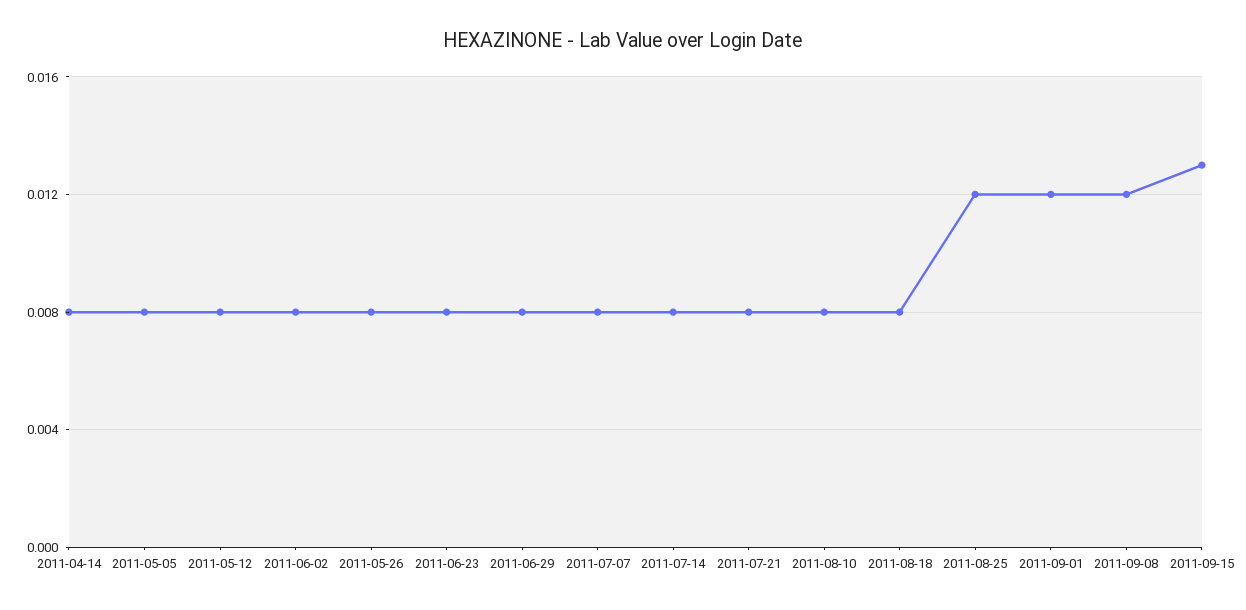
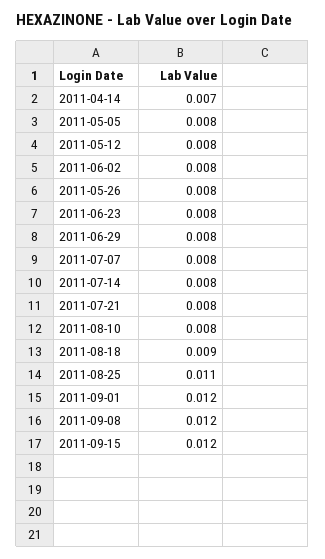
  {
-   "2011-04-14": 0.008,
+   "2011-04-14": 0.007,
    "2011-05-05": 0.008,
    "2011-05-12": 0.008,
    "2011-06-02": 0.008,
    "2011-05-26": 0.008,
    "2011-06-23": 0.008,
    "2011-06-29": 0.008,
    "2011-07-07": 0.008,
    "2011-07-14": 0.008,
    "2011-07-21": 0.008,
    "2011-08-10": 0.008,
-   "2011-08-18": 0.008,
+   "2011-08-18": 0.009,
-   "2011-08-25": 0.012,
+   "2011-08-25": 0.011,
    "2011-09-01": 0.012,
    "2011-09-08": 0.012,
-   "2011-09-15": 0.013
+   "2011-09-15": 0.012
  }

